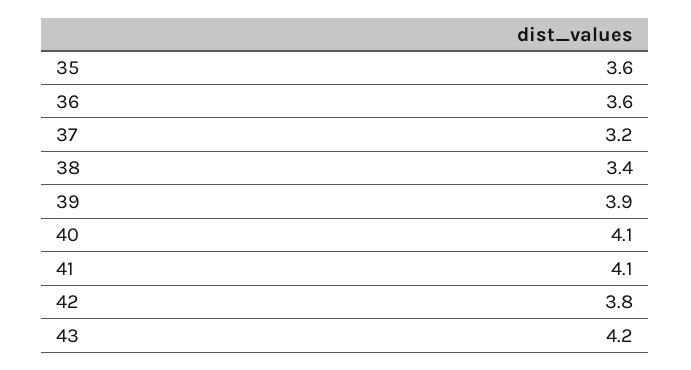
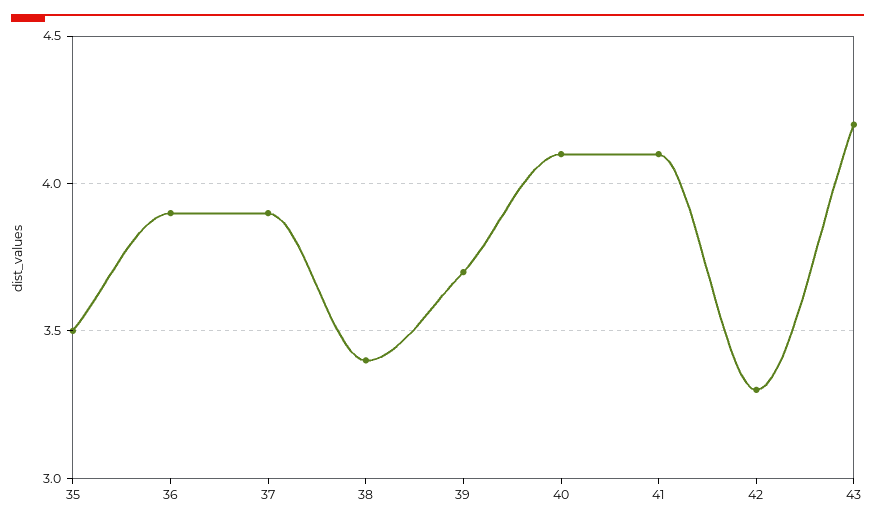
  {
-   "35": 3.6,
+   "35": 3.5,
-   "36": 3.6,
+   "36": 3.9,
-   "37": 3.2,
+   "37": 3.9,
    "38": 3.4,
-   "39": 3.9,
+   "39": 3.7,
    "40": 4.1,
    "41": 4.1,
-   "42": 3.8,
+   "42": 3.3,
    "43": 4.2
  }

